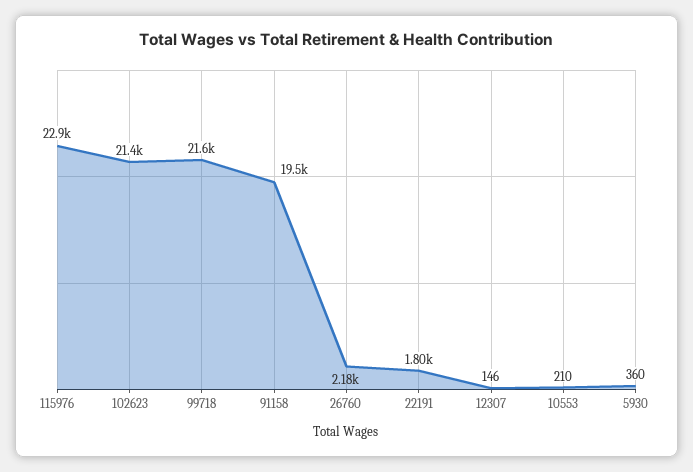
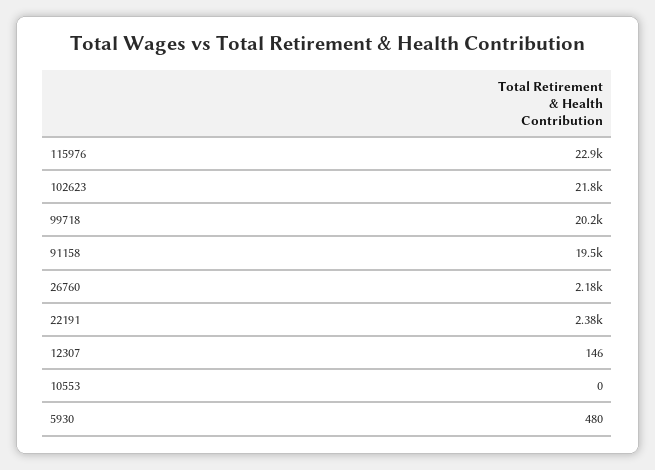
  {
    "115976": 22900,
-   "102623": 21400,
+   "102623": 21800,
-   "99718": 21600,
+   "99718": 20200,
    "91158": 19500,
    "26760": 2180,
-   "22191": 1800,
+   "22191": 2380,
    "12307": 146,
-   "10553": 210,
+   "10553": 0,
-   "5930": 360
+   "5930": 480
  }

